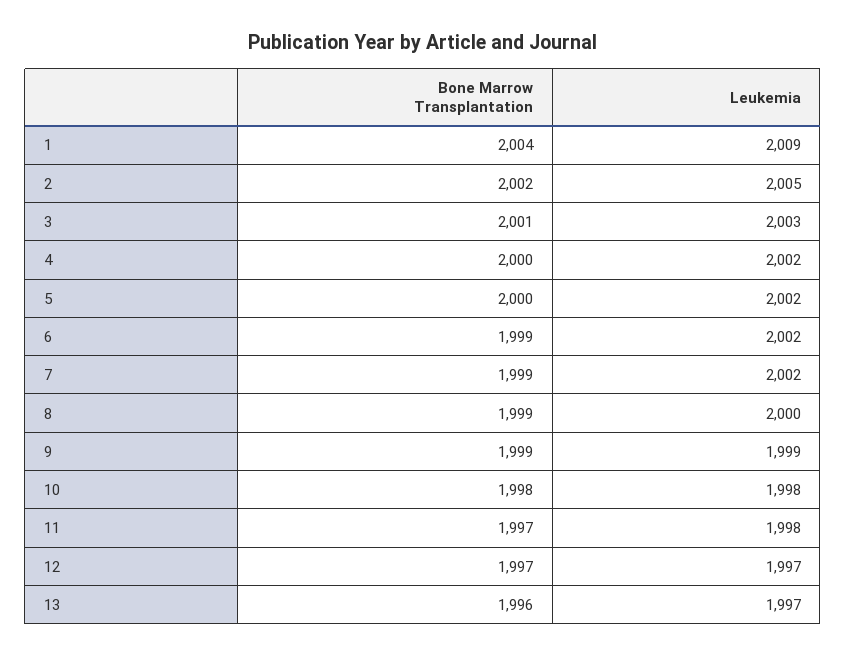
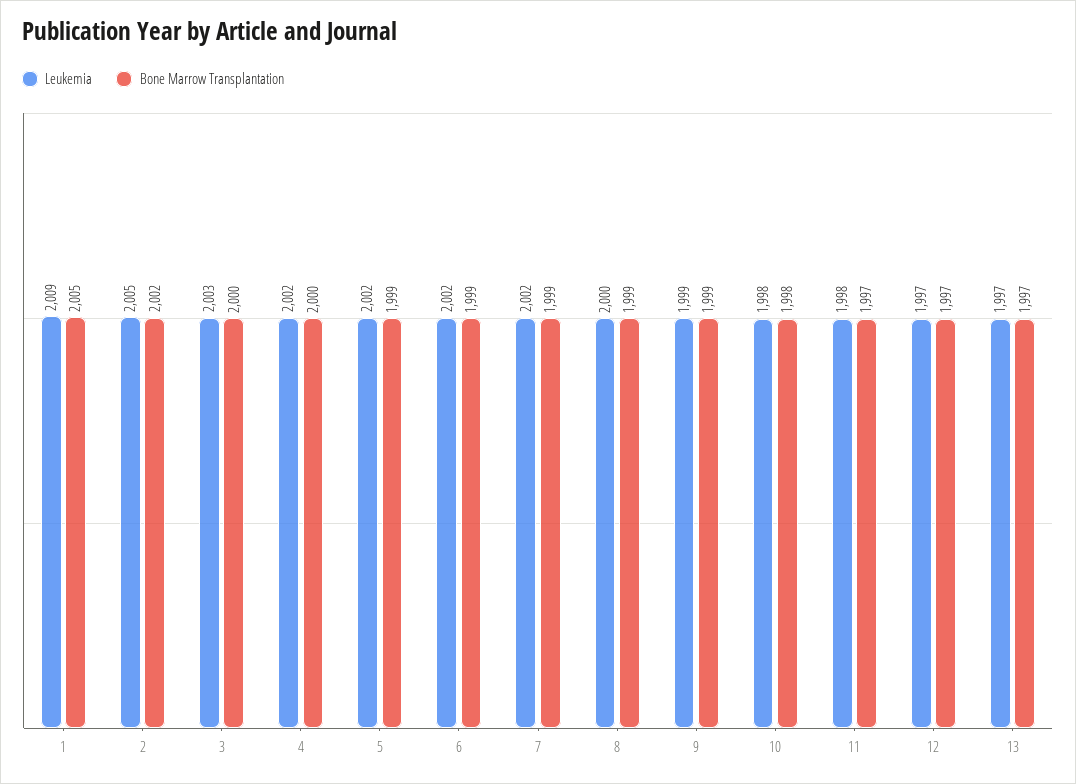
  {
    "Bone Marrow Transplantation": {
-     "1": 2004,
+     "1": 2005,
      "2": 2002,
-     "3": 2001,
+     "3": 2000,
      "4": 2000,
-     "5": 2000,
+     "5": 1999,
      "6": 1999,
      "7": 1999,
      "8": 1999,
      "9": 1999,
      "10": 1998,
      "11": 1997,
      "12": 1997,
-     "13": 1996
+     "13": 1997
    },
    "Leukemia": {
      "1": 2009,
      "2": 2005,
      "3": 2003,
      "4": 2002,
      "5": 2002,
      "6": 2002,
      "7": 2002,
      "8": 2000,
      "9": 1999,
      "10": 1998,
      "11": 1998,
      "12": 1997,
      "13": 1997
    }
  }

